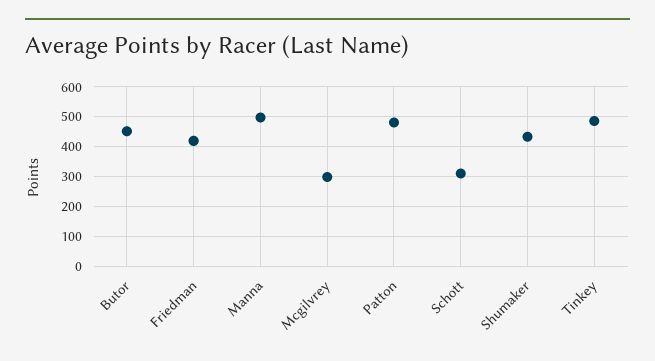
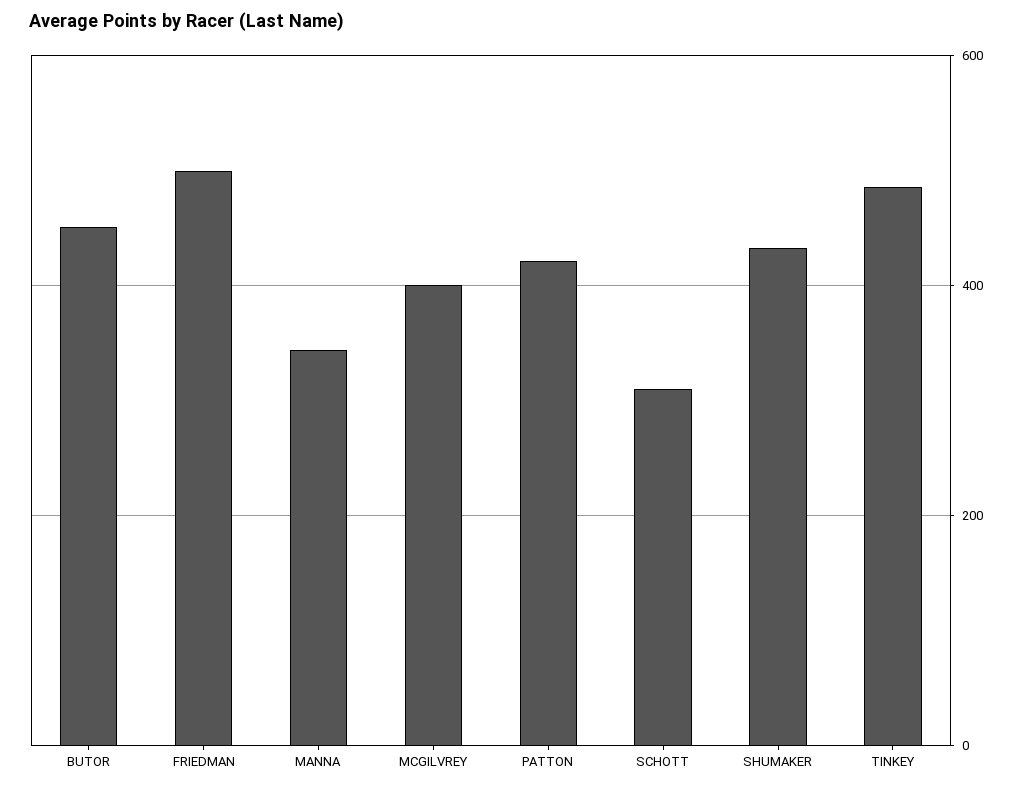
  {
    "Butor": 460,
-   "Friedman": 425,
+   "Friedman": 500,
-   "Manna": 500,
+   "Manna": 340,
-   "Mcgilvrey": 300,
+   "Mcgilvrey": 400,
-   "Patton": 475,
+   "Patton": 420,
    "Schott": 300,
    "Shumaker": 440,
    "Tinkey": 480
  }

